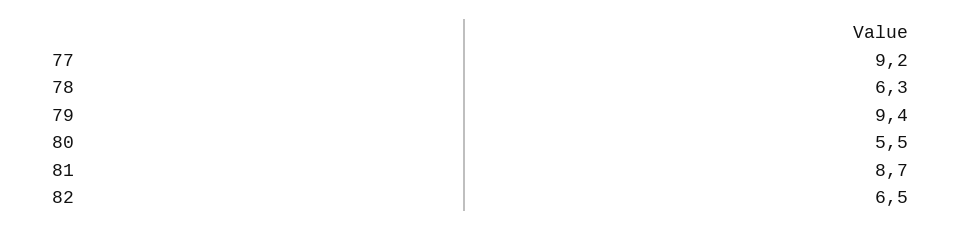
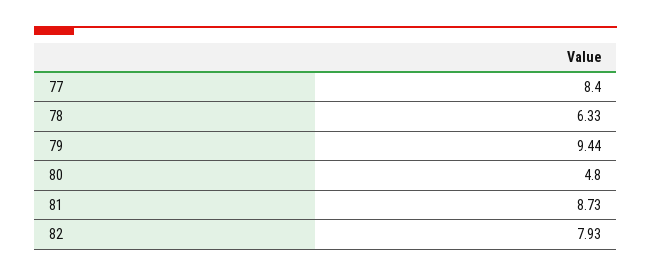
  {
-   "77": 9.2,
+   "77": 8.4,
    "78": 6.33,
    "79": 9.44,
-   "80": 5.5,
+   "80": 4.8,
    "81": 8.73,
-   "82": 6.5
+   "82": 7.93
  }

